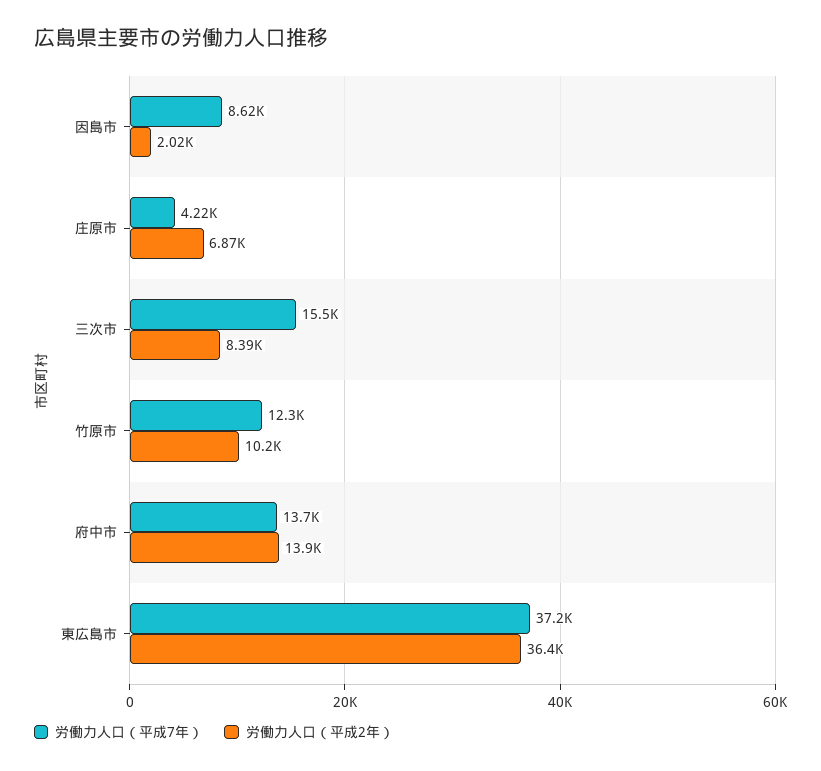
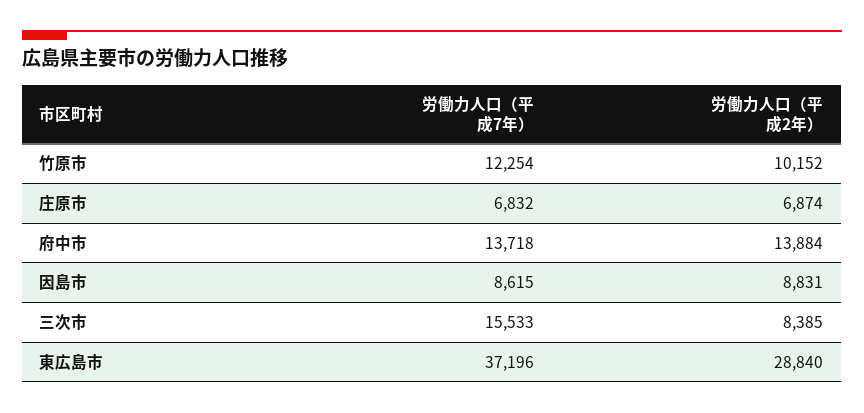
  {
    "労働力人口（平成7年）": {
      "因島市": 8615,
-     "庄原市": 4220,
+     "庄原市": 6832,
      "三次市": 15533,
      "竹原市": 12254,
      "府中市": 13718,
      "東広島市": 37196
    },
    "労働力人口（平成2年）": {
-     "因島市": 2020,
+     "因島市": 8831,
      "庄原市": 6874,
      "三次市": 8385,
      "竹原市": 10152,
      "府中市": 13884,
-     "東広島市": 36400
+     "東広島市": 28840
    }
  }

